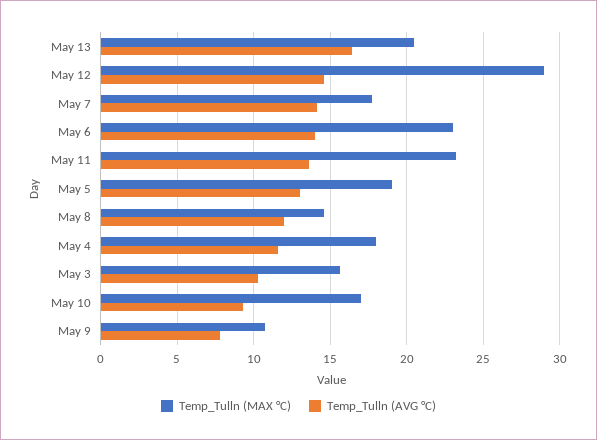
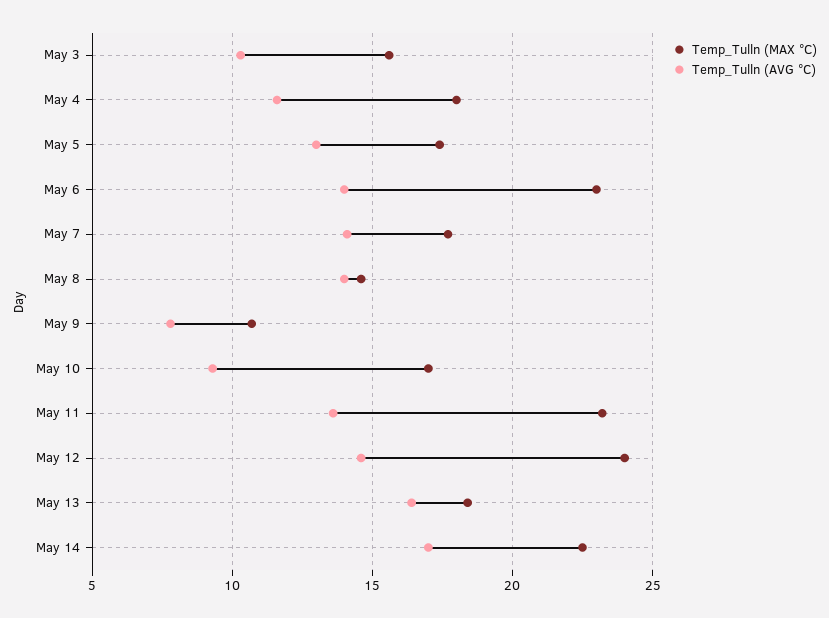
  {
    "Temp_Tulln (MAX °C)": {
-     "May 13": 20.5,
+     "May 13": 18.5,
-     "May 12": 29,
+     "May 12": 24,
      "May 7": 17.5,
      "May 6": 23,
      "May 11": 23,
-     "May 5": 19,
+     "May 5": 17.5,
      "May 8": 14.5,
      "May 4": 18,
      "May 3": 15.5,
      "May 10": 17,
-     "May 9": 10.5
+     "May 9": 10.5,
+     "May 14": 22.5
    },
    "Temp_Tulln (AVG °C)": {
      "May 13": 16.5,
      "May 12": 14.5,
      "May 7": 14,
      "May 6": 14,
      "May 11": 13.5,
      "May 5": 13,
-     "May 8": 12,
+     "May 8": 14,
      "May 4": 11.5,
      "May 3": 10.5,
      "May 10": 9.5,
-     "May 9": 8
+     "May 9": 8,
+     "May 14": 17
    }
  }

